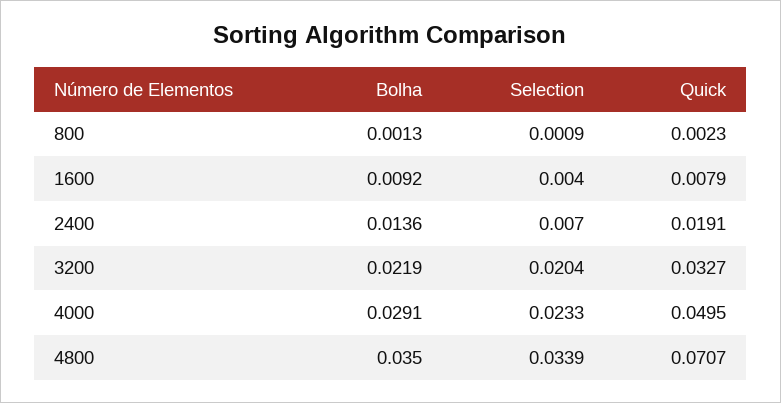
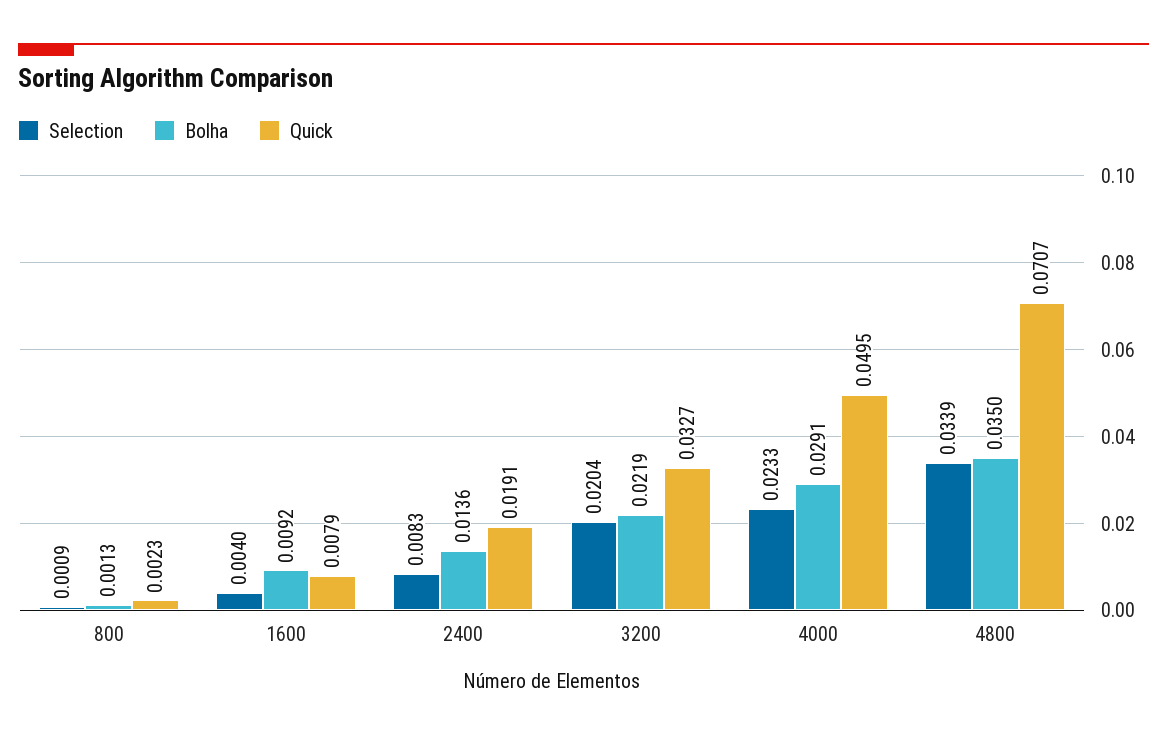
  {
    "Bolha": {
      "800": 0.0013,
      "1600": 0.0092,
      "2400": 0.0136,
      "3200": 0.0219,
      "4000": 0.0291,
      "4800": 0.035
    },
    "Selection": {
      "800": 0.0009,
      "1600": 0.004,
-     "2400": 0.007,
+     "2400": 0.0083,
      "3200": 0.0204,
      "4000": 0.0233,
      "4800": 0.0339
    },
    "Quick": {
      "800": 0.0023,
      "1600": 0.0079,
      "2400": 0.0191,
      "3200": 0.0327,
      "4000": 0.0495,
      "4800": 0.0707
    }
  }

